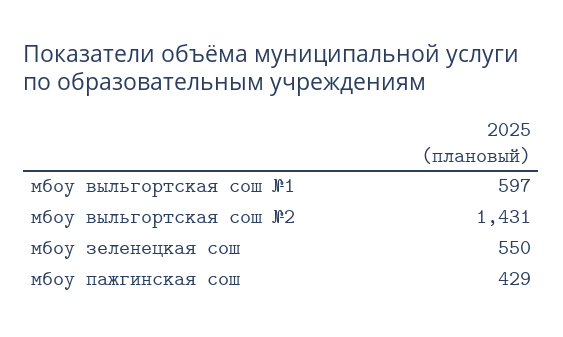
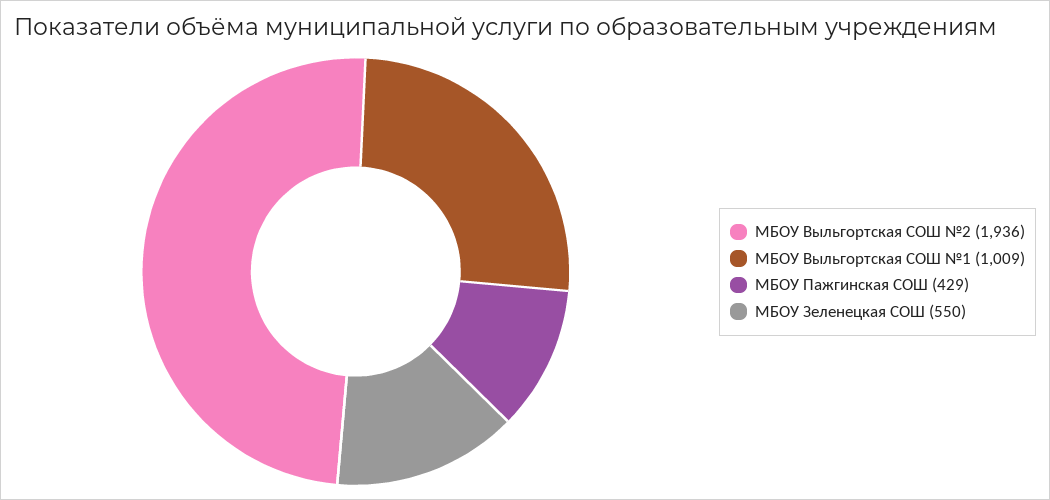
  {
-   "мбоу выльгортская сош №1": 597,
+   "мбоу выльгортская сош №1": 1009,
-   "мбоу выльгортская сош №2": 1431,
+   "мбоу выльгортская сош №2": 1936,
    "мбоу зеленецкая сош": 550,
    "мбоу пажгинская сош": 429
  }

